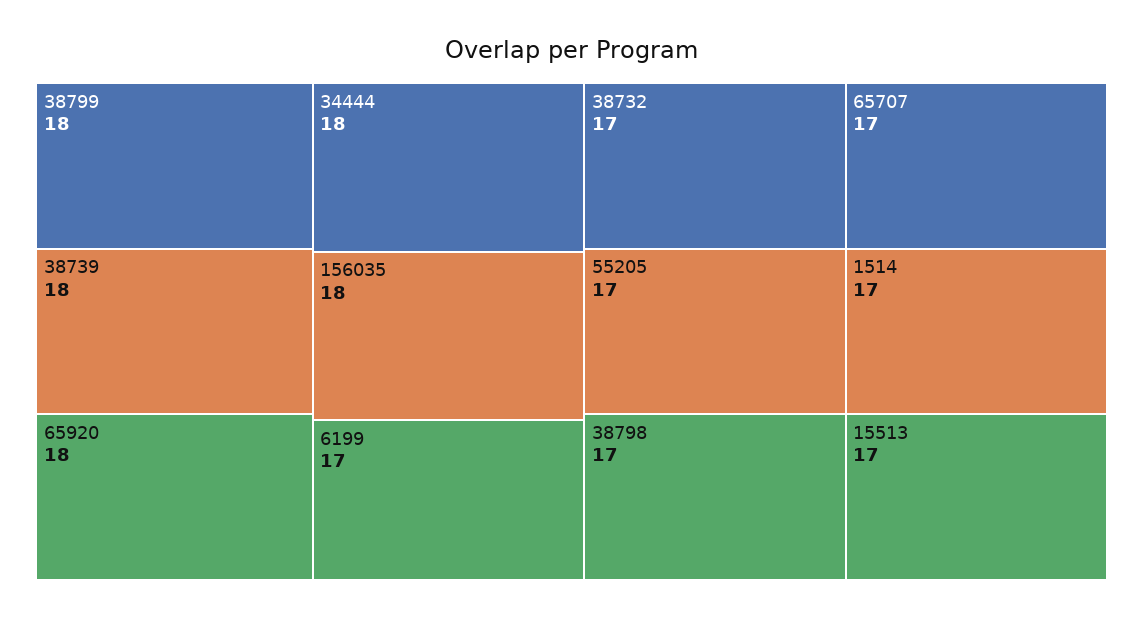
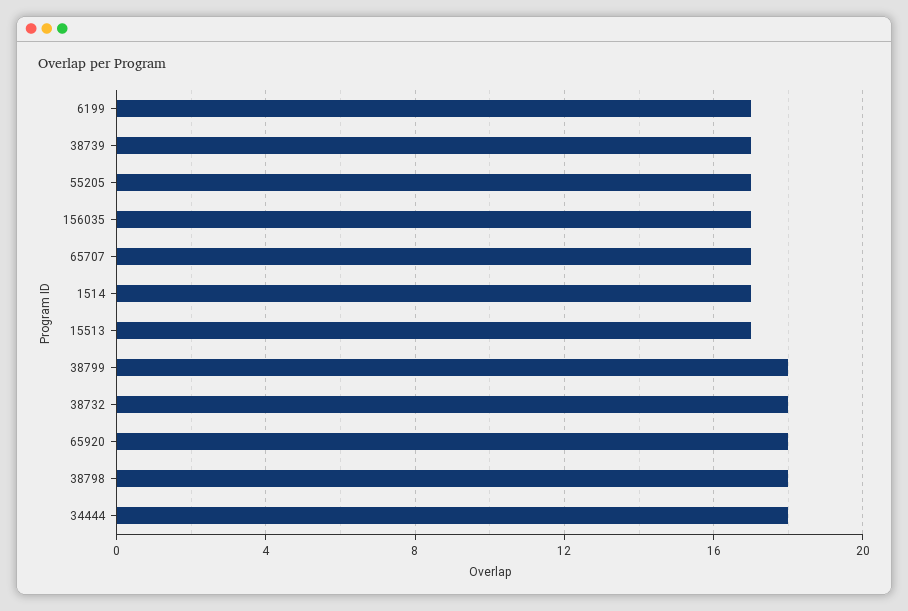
  {
    "38799": 18,
-   "38739": 18,
+   "38739": 17,
    "65920": 18,
    "34444": 18,
-   "156035": 18,
+   "156035": 17,
    "6199": 17,
-   "38732": 17,
+   "38732": 18,
    "55205": 17,
-   "38798": 17,
+   "38798": 18,
    "65707": 17,
    "1514": 17,
    "15513": 17
  }

